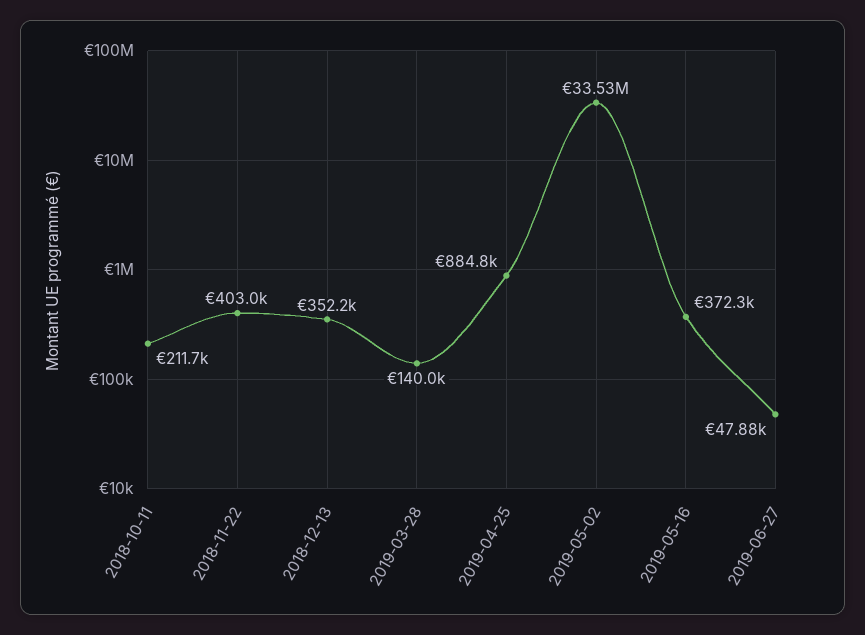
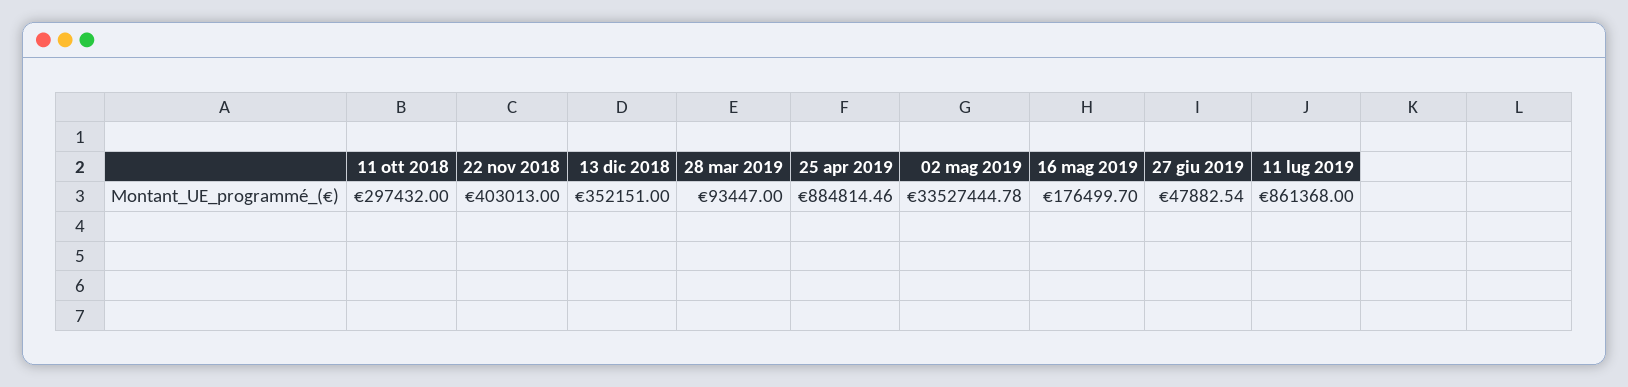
  {
-   "2018-10-11": 211700,
+   "2018-10-11": 297432,
    "2018-11-22": 403013,
    "2018-12-13": 352151,
-   "2019-03-28": 140000,
+   "2019-03-28": 93447,
    "2019-04-25": 884814.46,
    "2019-05-02": 33527444.78,
-   "2019-05-16": 372300,
+   "2019-05-16": 176499.7,
-   "2019-06-27": 47882.54
+   "2019-06-27": 47882.54,
+   "11 lug 2019": 861368
  }

